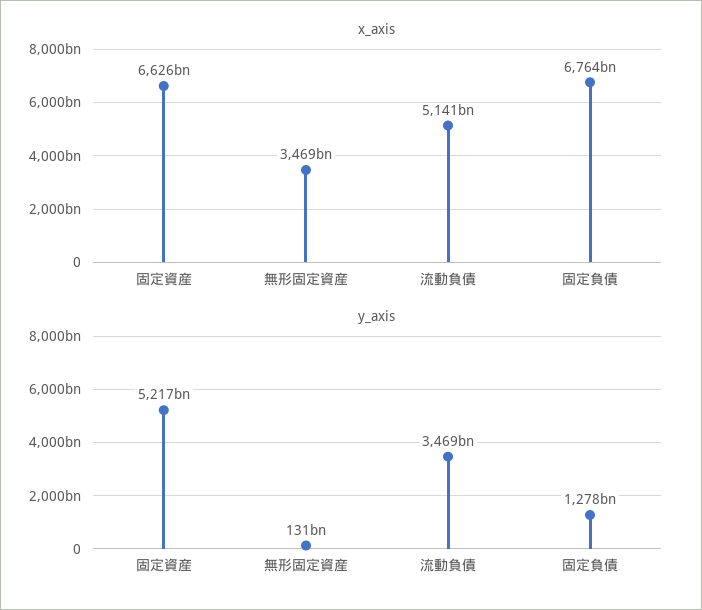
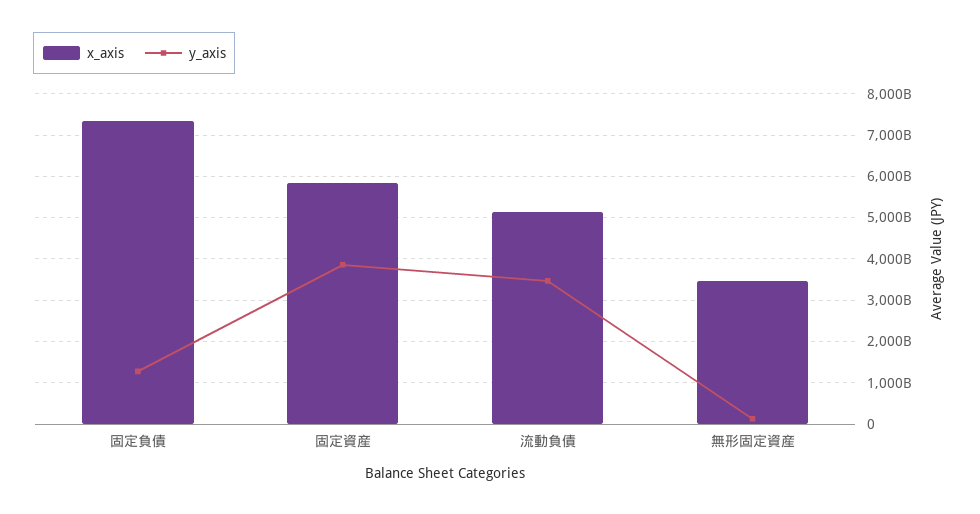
  {
    "x_axis": {
-     "固定資産": 6626000000000,
+     "固定資産": 5800000000000,
      "無形固定資産": 3469000000000,
      "流動負債": 5141000000000,
-     "固定負債": 6764000000000
+     "固定負債": 7400000000000
    },
    "y_axis": {
-     "固定資産": 5217000000000,
+     "固定資産": 3800000000000,
      "無形固定資産": 131000000000,
      "流動負債": 3469000000000,
      "固定負債": 1278000000000
    }
  }

